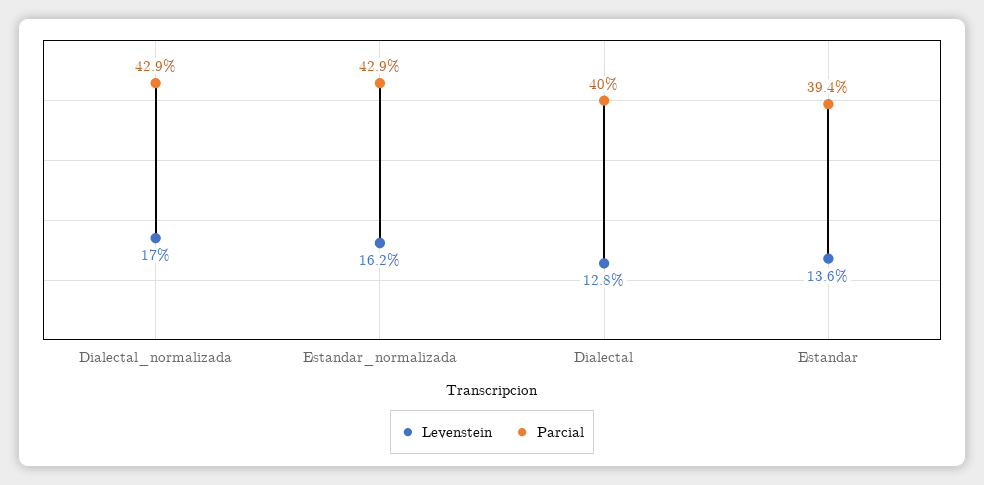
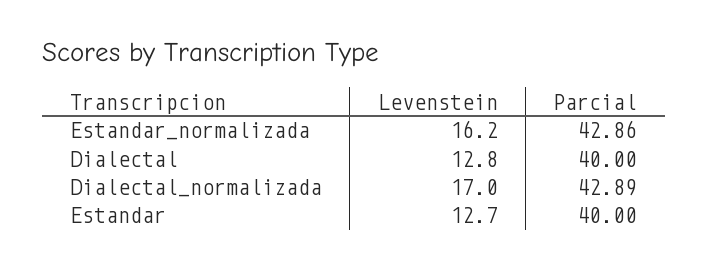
  {
    "Levenstein": {
      "Dialectal_normalizada": 17,
      "Estandar_normalizada": 16.2,
      "Dialectal": 12.8,
-     "Estandar": 13.6
+     "Estandar": 12.7
    },
    "Parcial": {
      "Dialectal_normalizada": 42.89,
      "Estandar_normalizada": 42.86,
      "Dialectal": 40,
-     "Estandar": 39.4
+     "Estandar": 40
    }
  }

